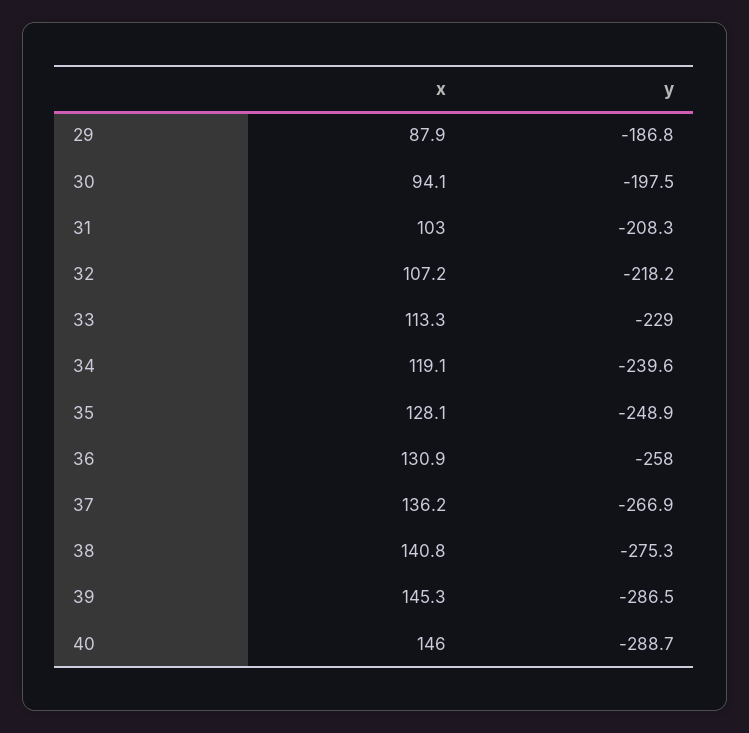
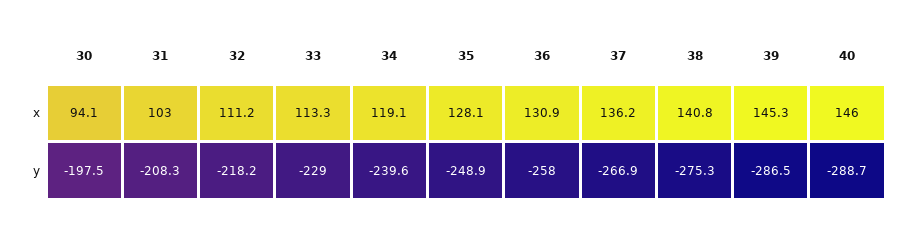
  {
    "x": {
-     "29": 87.9,
      "30": 94.1,
      "31": 103,
-     "32": 107.2,
+     "32": 111.2,
      "33": 113.3,
      "34": 119.1,
      "35": 128.1,
      "36": 130.9,
      "37": 136.2,
      "38": 140.8,
      "39": 145.3,
      "40": 146
    },
    "y": {
-     "29": -186.8,
      "30": -197.5,
      "31": -208.3,
      "32": -218.2,
      "33": -229,
      "34": -239.6,
      "35": -248.9,
      "36": -258,
      "37": -266.9,
      "38": -275.3,
      "39": -286.5,
      "40": -288.7
    }
  }

